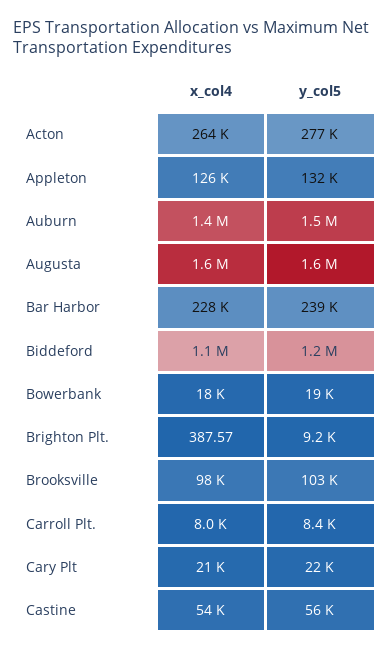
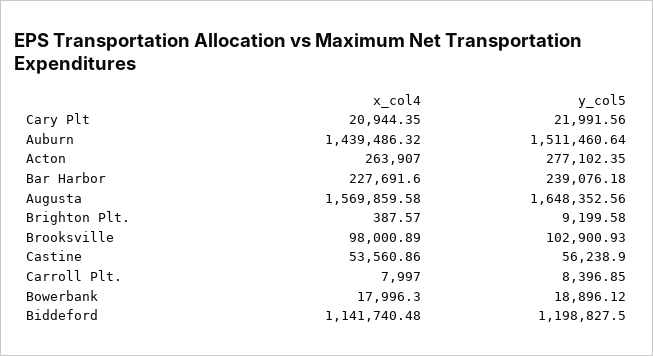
  {
    "x_col4": {
      "Acton": 263907,
-     "Appleton": 126000,
      "Auburn": 1439486.32,
      "Augusta": 1569859.58,
      "Bar Harbor": 227691.6,
      "Biddeford": 1141740.48,
      "Bowerbank": 17996.3,
      "Brighton Plt.": 387.57,
      "Brooksville": 98000.89,
      "Carroll Plt.": 7997,
      "Cary Plt": 20944.35,
      "Castine": 53560.86
    },
    "y_col5": {
      "Acton": 277102.35,
-     "Appleton": 132000,
      "Auburn": 1511460.64,
      "Augusta": 1648352.56,
      "Bar Harbor": 239076.18,
      "Biddeford": 1198827.5,
      "Bowerbank": 18896.12,
      "Brighton Plt.": 9199.58,
      "Brooksville": 102900.93,
      "Carroll Plt.": 8396.85,
      "Cary Plt": 21991.56,
      "Castine": 56238.9
    }
  }

